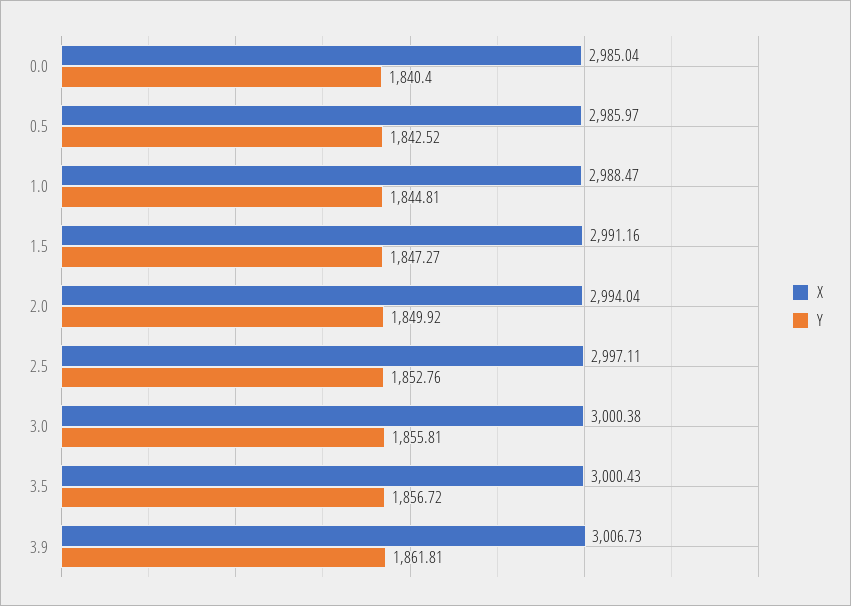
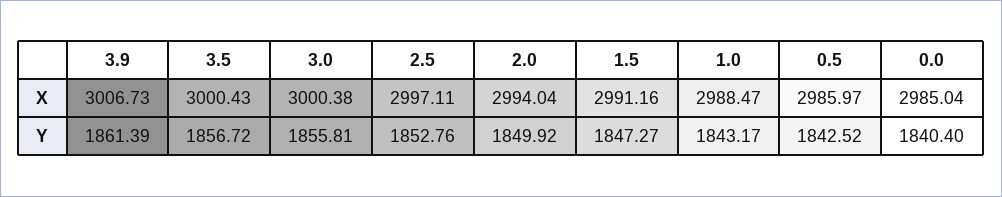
  {
    "X": {
      "0.0": 2985.04,
      "0.5": 2985.97,
      "1.0": 2988.47,
      "1.5": 2991.16,
      "2.0": 2994.04,
      "2.5": 2997.11,
      "3.0": 3000.38,
      "3.5": 3000.43,
      "3.9": 3006.73
    },
    "Y": {
      "0.0": 1840.4,
      "0.5": 1842.52,
-     "1.0": 1844.81,
+     "1.0": 1843.17,
      "1.5": 1847.27,
      "2.0": 1849.92,
      "2.5": 1852.76,
      "3.0": 1855.81,
      "3.5": 1856.72,
-     "3.9": 1861.81
+     "3.9": 1861.39
    }
  }

